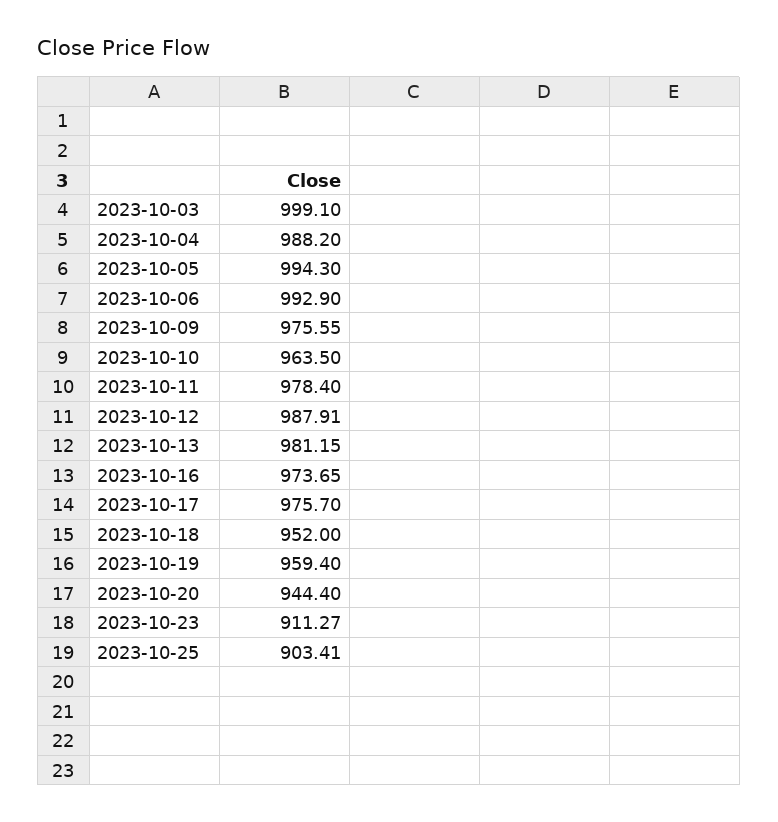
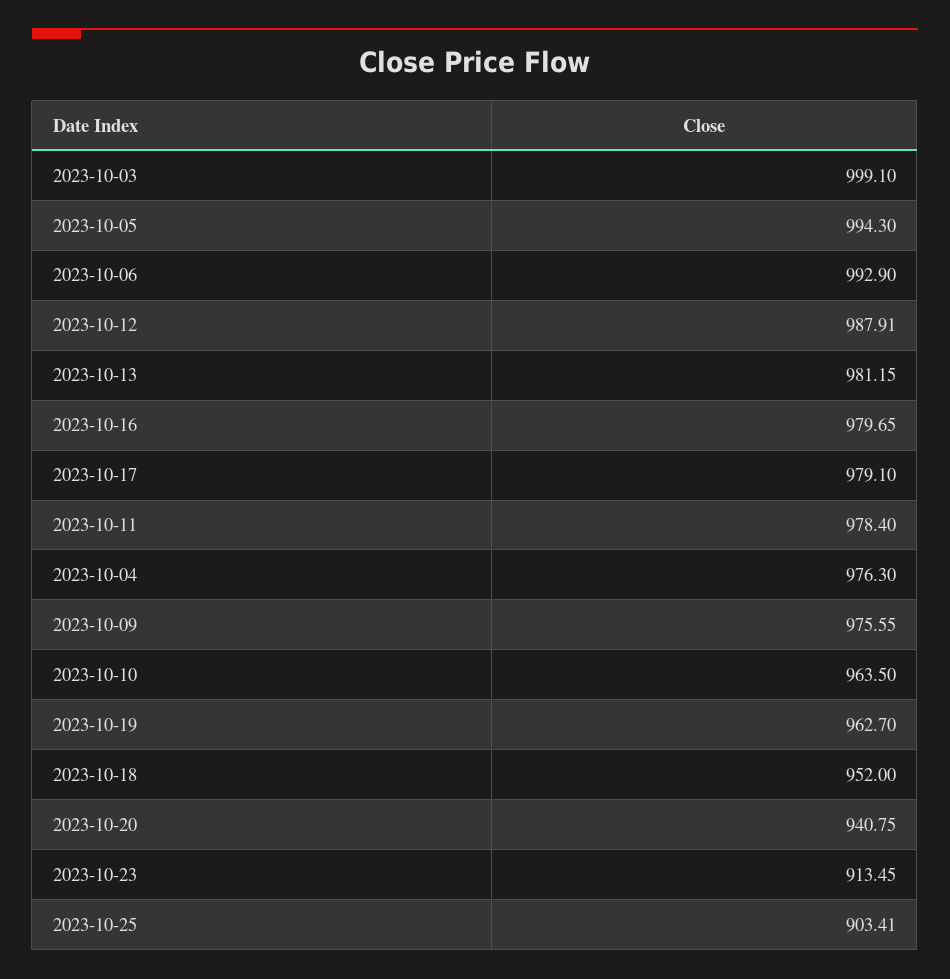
  {
    "2023-10-03": 999.1,
-   "2023-10-04": 988.2,
+   "2023-10-04": 976.3,
    "2023-10-05": 994.3,
    "2023-10-06": 992.9,
    "2023-10-09": 975.55,
    "2023-10-10": 963.5,
    "2023-10-11": 978.4,
    "2023-10-12": 987.91,
    "2023-10-13": 981.15,
-   "2023-10-16": 973.65,
+   "2023-10-16": 979.65,
-   "2023-10-17": 975.7,
+   "2023-10-17": 979.1,
    "2023-10-18": 952,
-   "2023-10-19": 959.4,
+   "2023-10-19": 962.7,
-   "2023-10-20": 944.4,
+   "2023-10-20": 940.75,
-   "2023-10-23": 911.27,
+   "2023-10-23": 913.45,
    "2023-10-25": 903.41
  }

